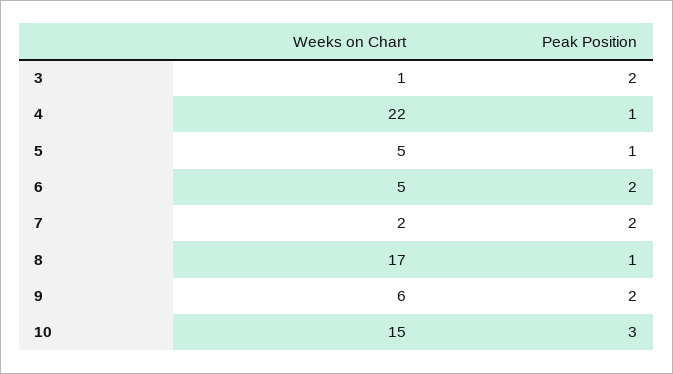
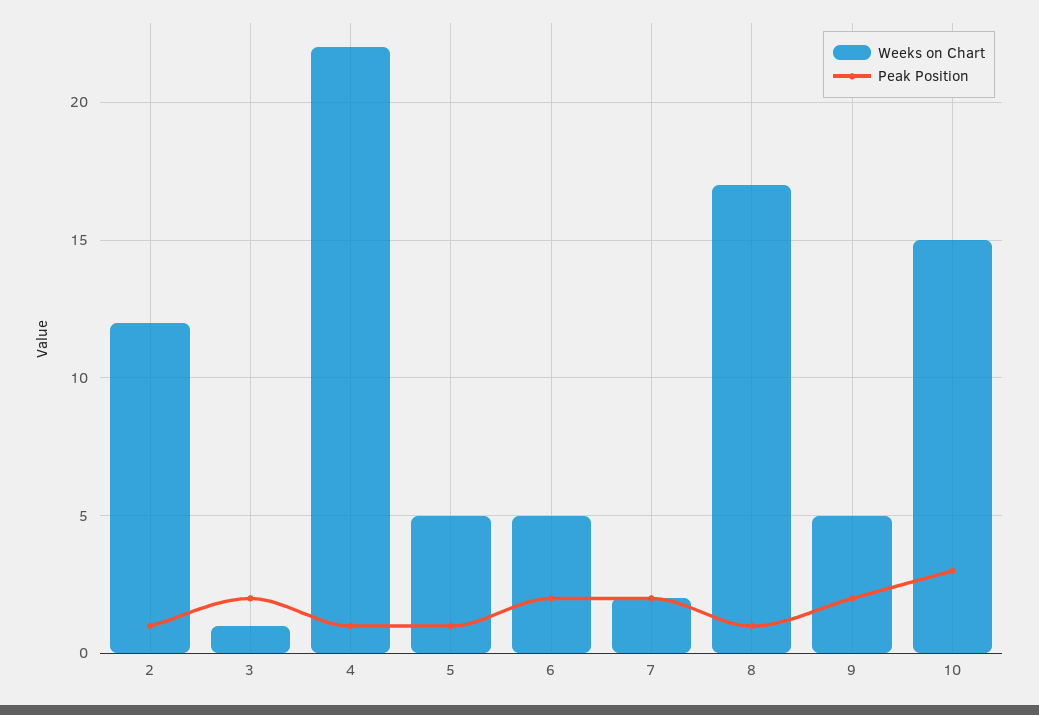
  {
    "Weeks on Chart": {
      "3": 1,
      "4": 22,
      "5": 5,
      "6": 5,
      "7": 2,
      "8": 17,
-     "9": 6,
+     "9": 5,
-     "10": 15
+     "10": 15,
+     "2": 12
    },
    "Peak Position": {
      "3": 2,
      "4": 1,
      "5": 1,
      "6": 2,
      "7": 2,
      "8": 1,
      "9": 2,
-     "10": 3
+     "10": 3,
+     "2": 1
    }
  }

